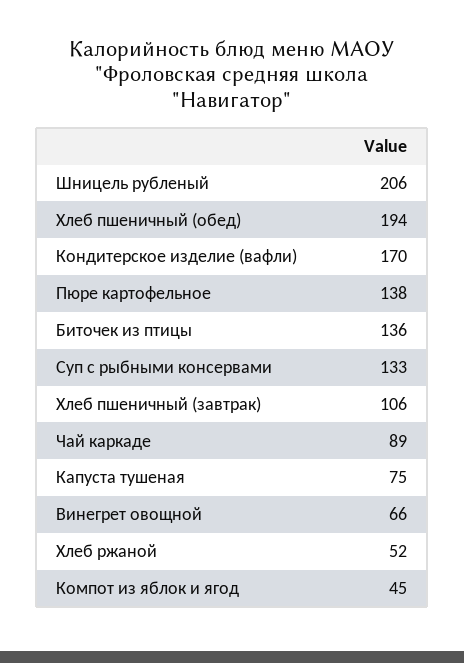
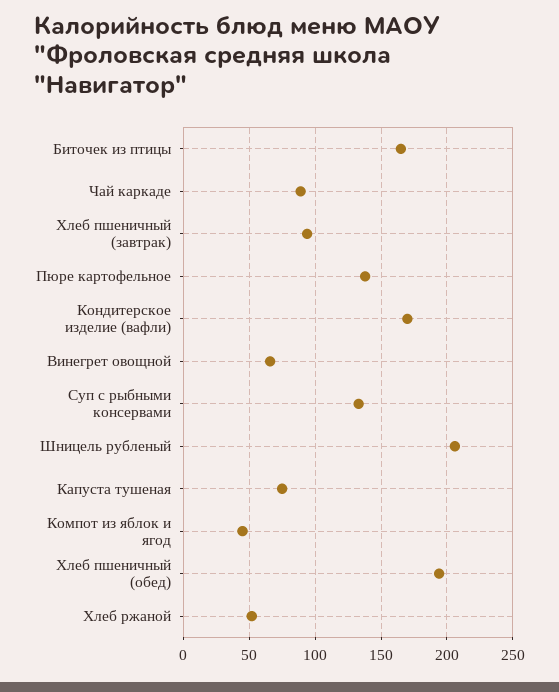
  {
    "Шницель рубленый": 206,
    "Хлеб пшеничный (обед)": 194,
    "Кондитерское изделие (вафли)": 170,
    "Пюре картофельное": 138,
-   "Биточек из птицы": 136,
+   "Биточек из птицы": 165,
    "Суп с рыбными консервами": 133,
-   "Хлеб пшеничный (завтрак)": 106,
+   "Хлеб пшеничный (завтрак)": 95,
    "Чай каркаде": 89,
    "Капуста тушеная": 75,
    "Винегрет овощной": 66,
    "Хлеб ржаной": 52,
    "Компот из яблок и ягод": 45
  }

